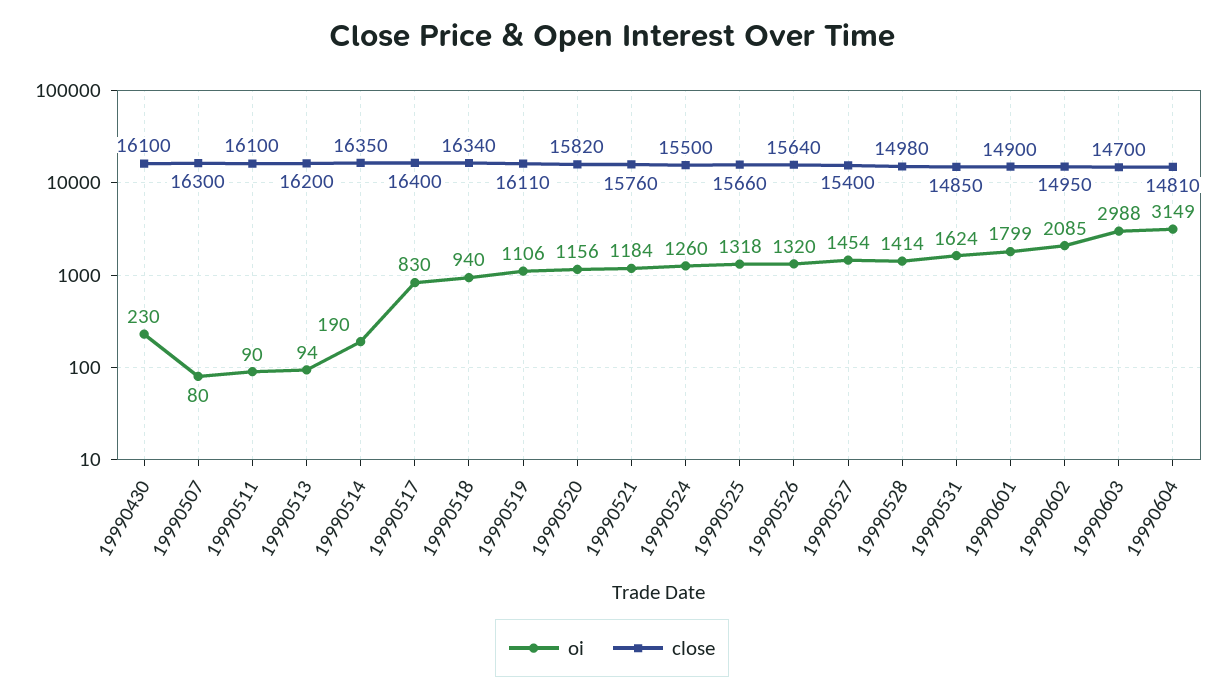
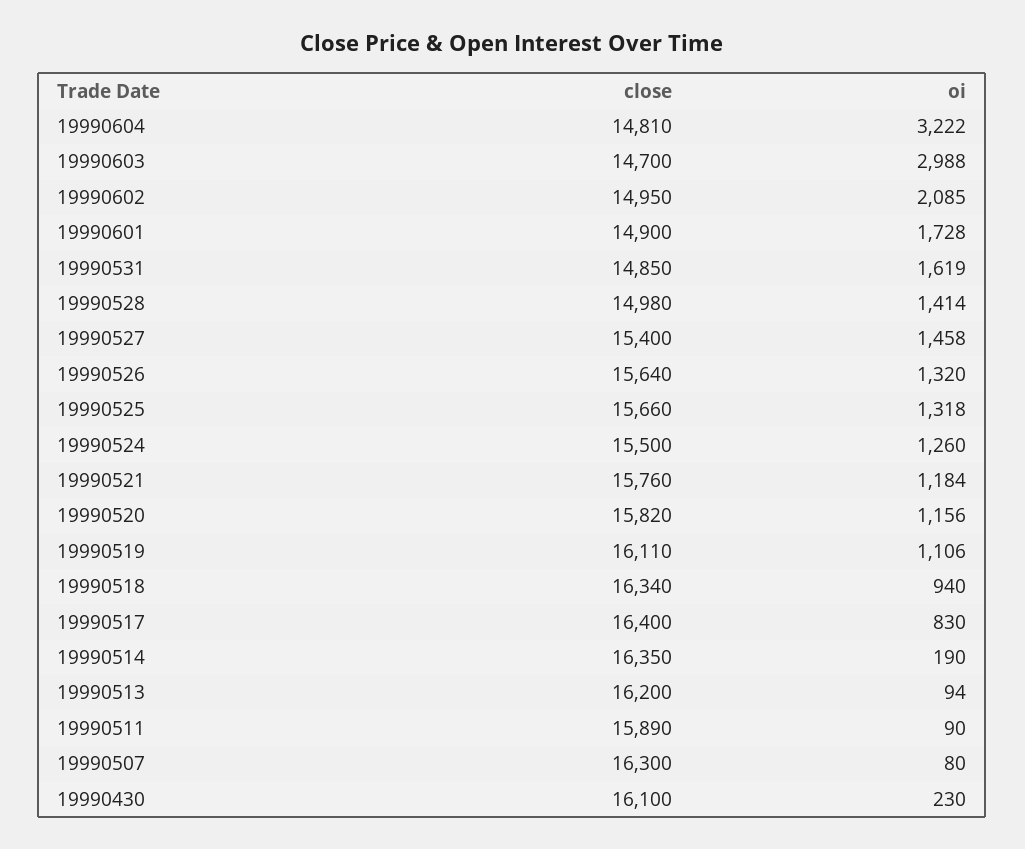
  {
    "oi": {
      "19990430": 230,
      "19990507": 80,
      "19990511": 90,
      "19990513": 94,
      "19990514": 190,
      "19990517": 830,
      "19990518": 940,
      "19990519": 1106,
      "19990520": 1156,
      "19990521": 1184,
      "19990524": 1260,
      "19990525": 1318,
      "19990526": 1320,
-     "19990527": 1454,
+     "19990527": 1458,
      "19990528": 1414,
-     "19990531": 1624,
+     "19990531": 1619,
-     "19990601": 1799,
+     "19990601": 1728,
      "19990602": 2085,
      "19990603": 2988,
-     "19990604": 3149
+     "19990604": 3222
    },
    "close": {
      "19990430": 16100,
      "19990507": 16300,
-     "19990511": 16100,
+     "19990511": 15890,
      "19990513": 16200,
      "19990514": 16350,
      "19990517": 16400,
      "19990518": 16340,
      "19990519": 16110,
      "19990520": 15820,
      "19990521": 15760,
      "19990524": 15500,
      "19990525": 15660,
      "19990526": 15640,
      "19990527": 15400,
      "19990528": 14980,
      "19990531": 14850,
      "19990601": 14900,
      "19990602": 14950,
      "19990603": 14700,
      "19990604": 14810
    }
  }

